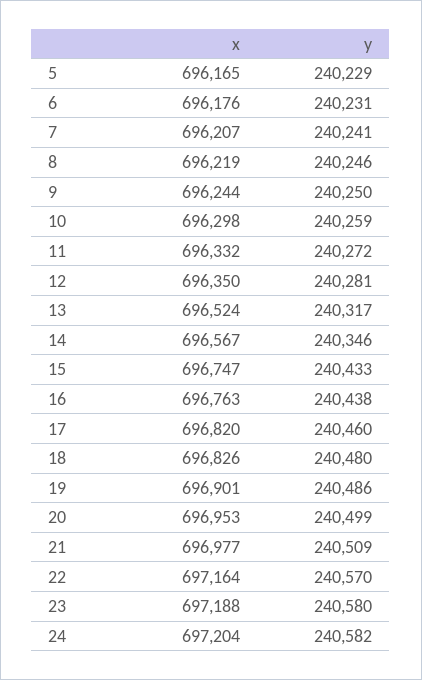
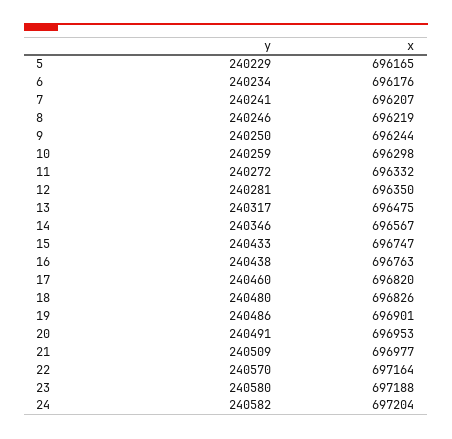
  {
    "x": {
      "5": 696165,
      "6": 696176,
      "7": 696207,
      "8": 696219,
      "9": 696244,
      "10": 696298,
      "11": 696332,
      "12": 696350,
-     "13": 696524,
+     "13": 696475,
      "14": 696567,
      "15": 696747,
      "16": 696763,
      "17": 696820,
      "18": 696826,
      "19": 696901,
      "20": 696953,
      "21": 696977,
      "22": 697164,
      "23": 697188,
      "24": 697204
    },
    "y": {
      "5": 240229,
-     "6": 240231,
+     "6": 240234,
      "7": 240241,
      "8": 240246,
      "9": 240250,
      "10": 240259,
      "11": 240272,
      "12": 240281,
      "13": 240317,
      "14": 240346,
      "15": 240433,
      "16": 240438,
      "17": 240460,
      "18": 240480,
      "19": 240486,
-     "20": 240499,
+     "20": 240491,
      "21": 240509,
      "22": 240570,
      "23": 240580,
      "24": 240582
    }
  }

